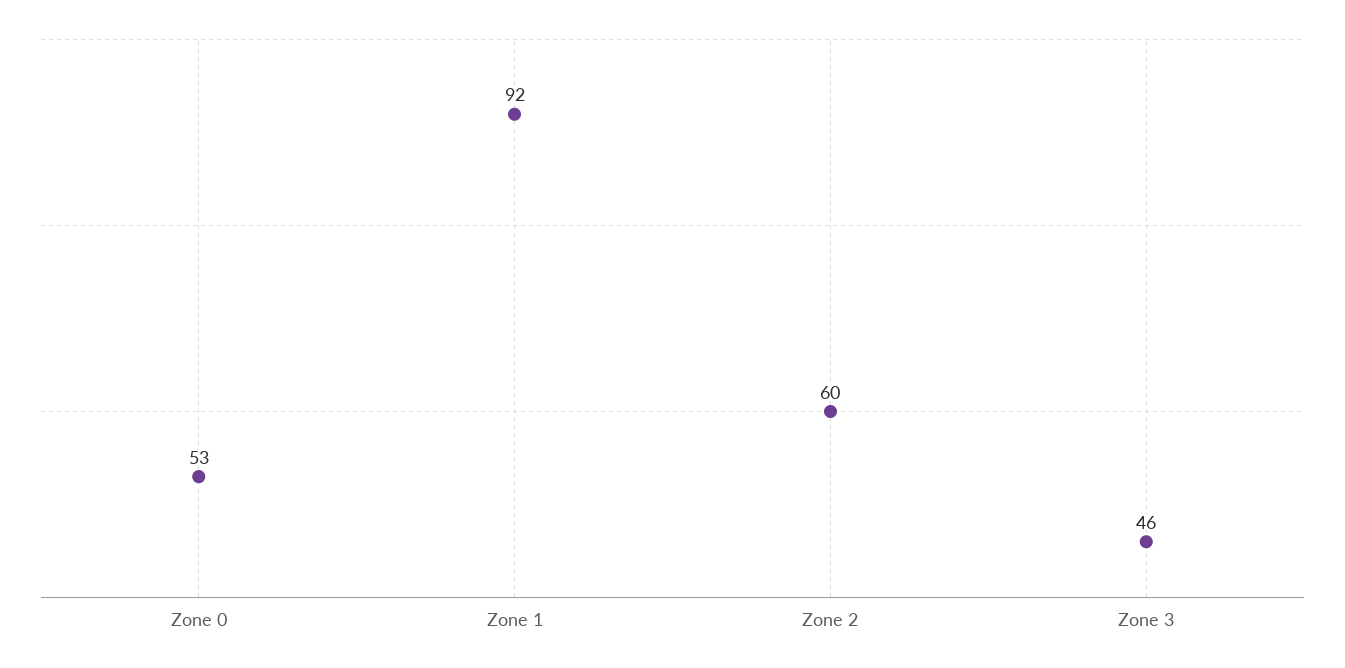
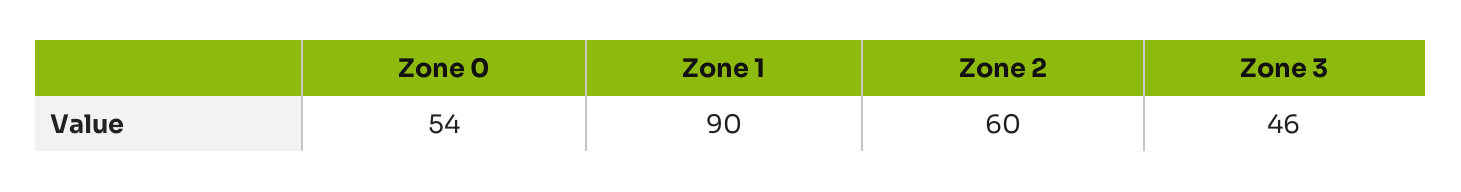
  {
-   "Zone 0": 53,
+   "Zone 0": 54,
-   "Zone 1": 92,
+   "Zone 1": 90,
    "Zone 2": 60,
    "Zone 3": 46
  }

